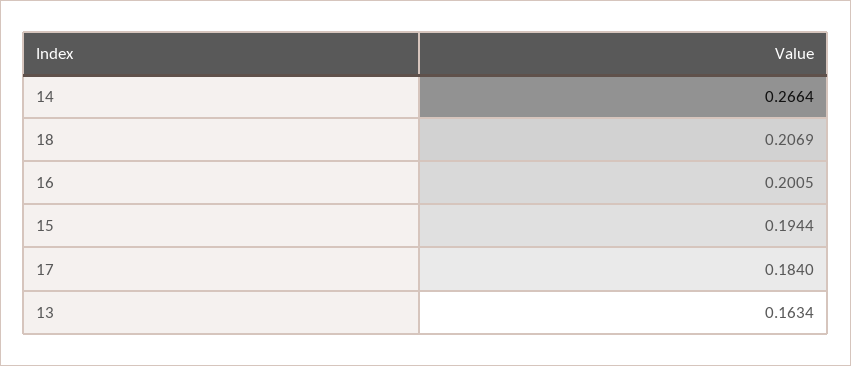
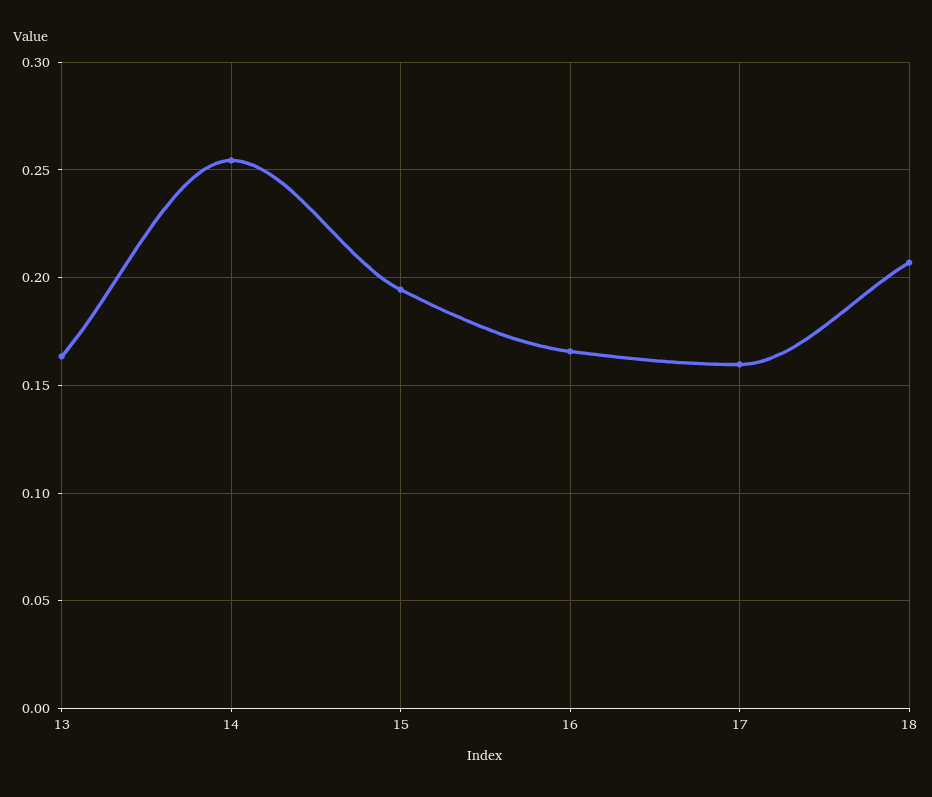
  {
-   "14": 0.2664,
+   "14": 0.255,
    "18": 0.2069,
-   "16": 0.2005,
+   "16": 0.165,
    "15": 0.1944,
-   "17": 0.184,
+   "17": 0.16,
    "13": 0.1634
  }

